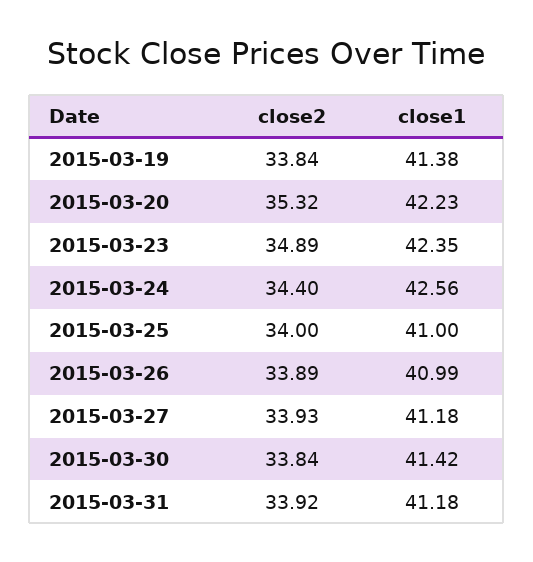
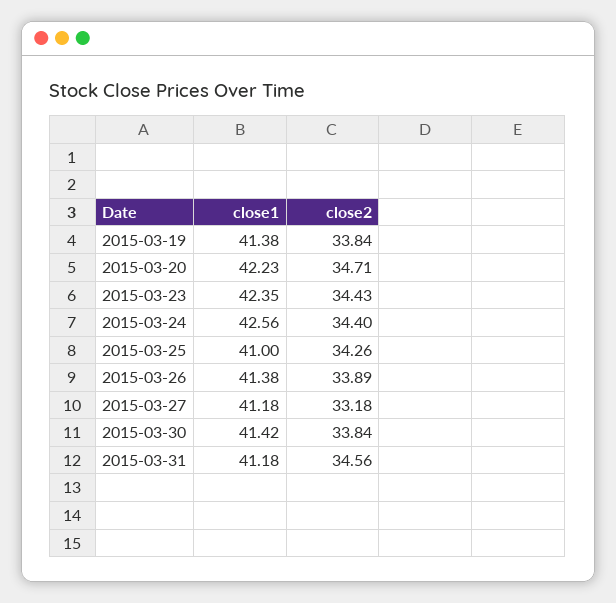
  {
    "close2": {
      "2015-03-19": 33.84,
-     "2015-03-20": 35.32,
+     "2015-03-20": 34.71,
-     "2015-03-23": 34.89,
+     "2015-03-23": 34.43,
      "2015-03-24": 34.4,
-     "2015-03-25": 34,
+     "2015-03-25": 34.26,
      "2015-03-26": 33.89,
-     "2015-03-27": 33.93,
+     "2015-03-27": 33.18,
      "2015-03-30": 33.84,
-     "2015-03-31": 33.92
+     "2015-03-31": 34.56
    },
    "close1": {
      "2015-03-19": 41.38,
      "2015-03-20": 42.23,
      "2015-03-23": 42.35,
      "2015-03-24": 42.56,
      "2015-03-25": 41,
-     "2015-03-26": 40.99,
+     "2015-03-26": 41.38,
      "2015-03-27": 41.18,
      "2015-03-30": 41.42,
      "2015-03-31": 41.18
    }
  }

